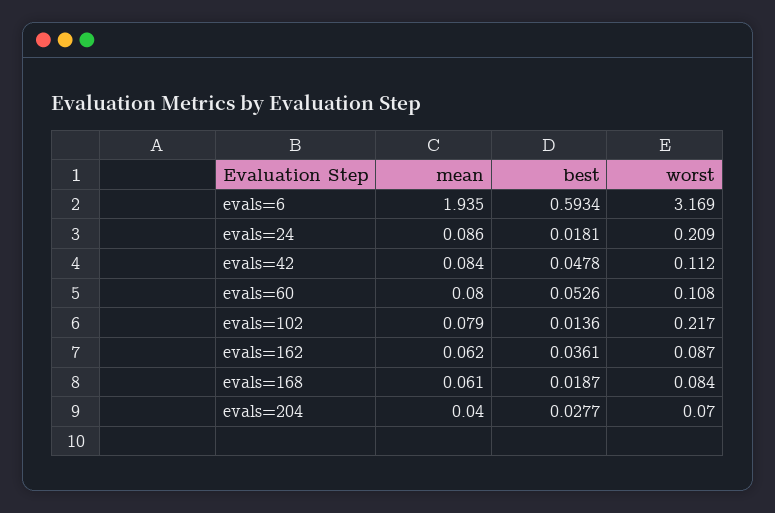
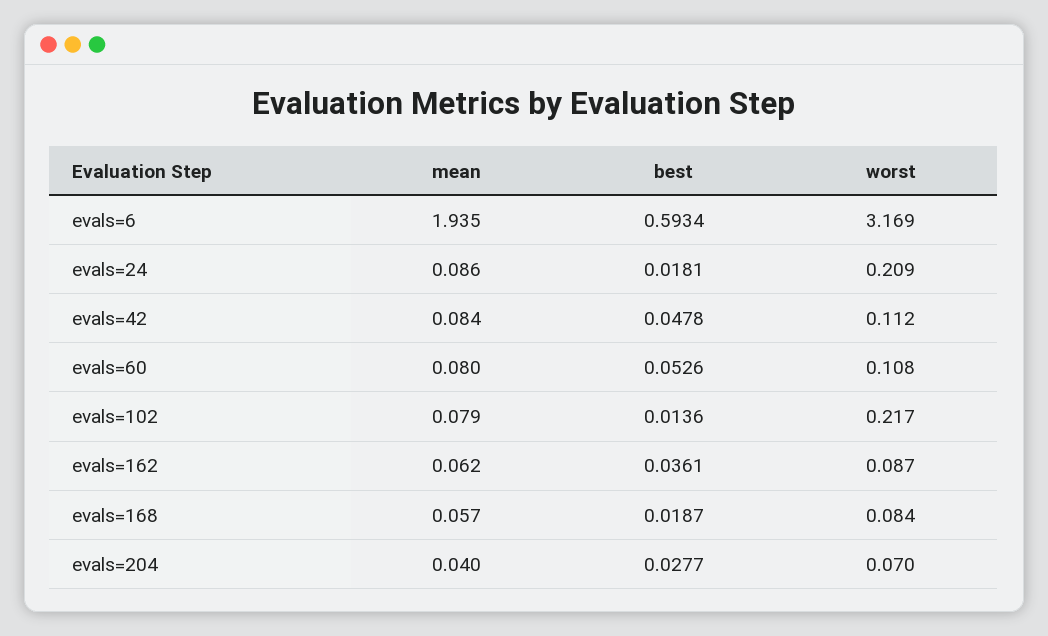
  {
    "mean": {
      "evals=6": 1.935,
      "evals=24": 0.086,
      "evals=42": 0.084,
      "evals=60": 0.08,
      "evals=102": 0.079,
      "evals=162": 0.062,
-     "evals=168": 0.061,
+     "evals=168": 0.057,
      "evals=204": 0.04
    },
    "best": {
      "evals=6": 0.5934,
      "evals=24": 0.0181,
      "evals=42": 0.0478,
      "evals=60": 0.0526,
      "evals=102": 0.0136,
      "evals=162": 0.0361,
      "evals=168": 0.0187,
      "evals=204": 0.0277
    },
    "worst": {
      "evals=6": 3.169,
      "evals=24": 0.209,
      "evals=42": 0.112,
      "evals=60": 0.108,
      "evals=102": 0.217,
      "evals=162": 0.087,
      "evals=168": 0.084,
      "evals=204": 0.07
    }
  }

